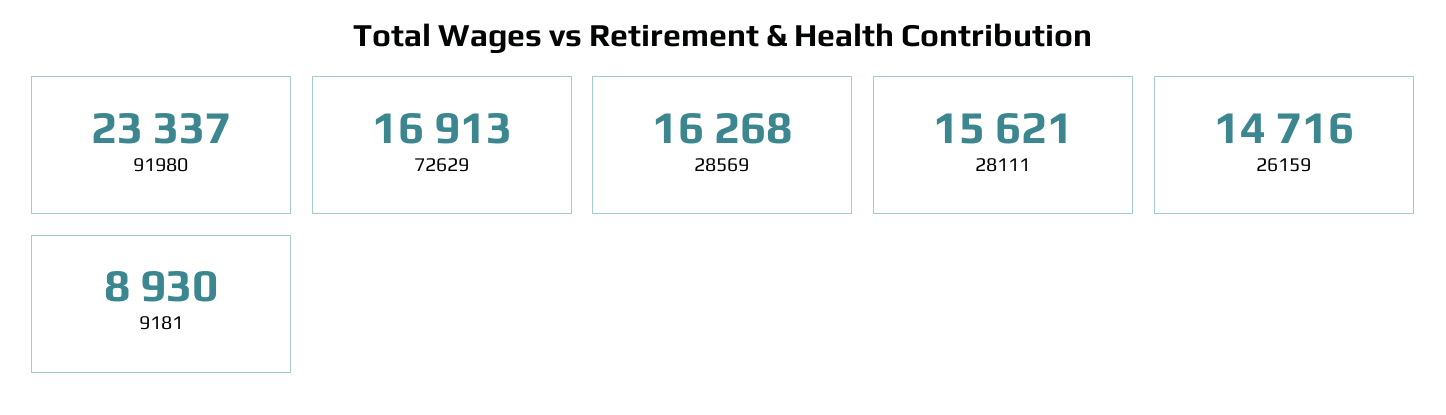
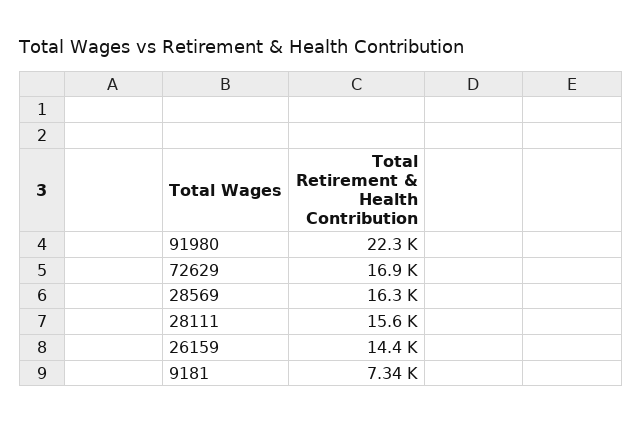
  {
-   "91980": 23337,
+   "91980": 22300,
    "72629": 16913,
    "28569": 16268,
    "28111": 15621,
-   "26159": 14716,
+   "26159": 14400,
-   "9181": 8930
+   "9181": 7340
  }

